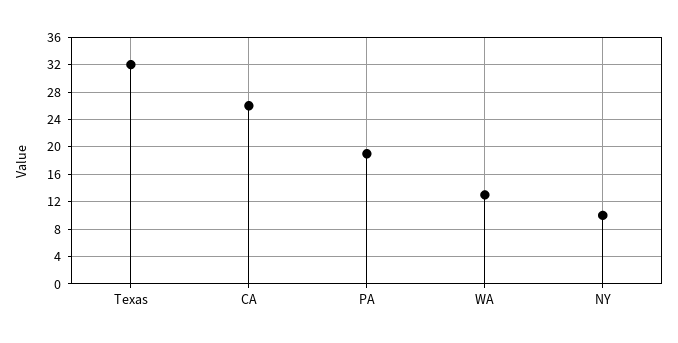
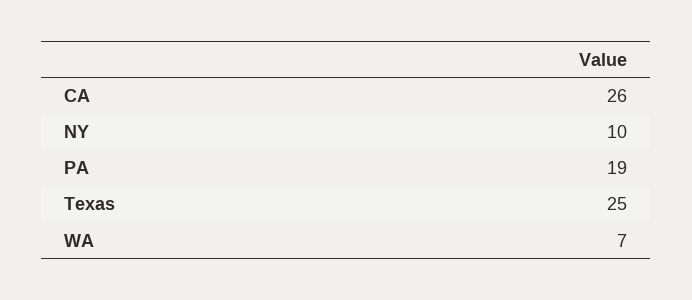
  {
-   "Texas": 32,
+   "Texas": 25,
    "CA": 26,
    "PA": 19,
-   "WA": 13,
+   "WA": 7,
    "NY": 10
  }

